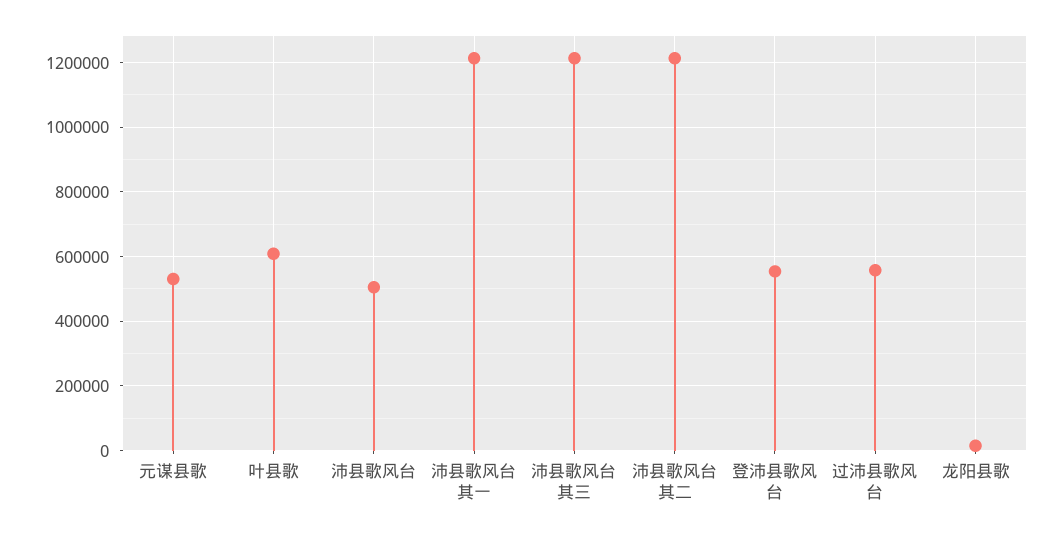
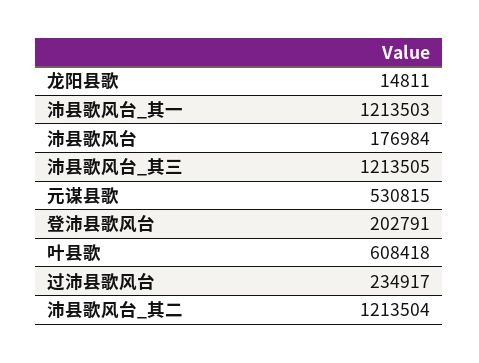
  {
    "元谋县歌": 530815,
    "叶县歌": 608418,
-   "沛县歌风台": 500000,
+   "沛县歌风台": 176984,
    "沛县歌风台 其一": 1213503,
    "沛县歌风台 其三": 1213505,
    "沛县歌风台 其二": 1213504,
-   "登沛县歌风台": 560000,
+   "登沛县歌风台": 202791,
-   "过沛县歌风台": 560000,
+   "过沛县歌风台": 234917,
    "龙阳县歌": 14811
  }

